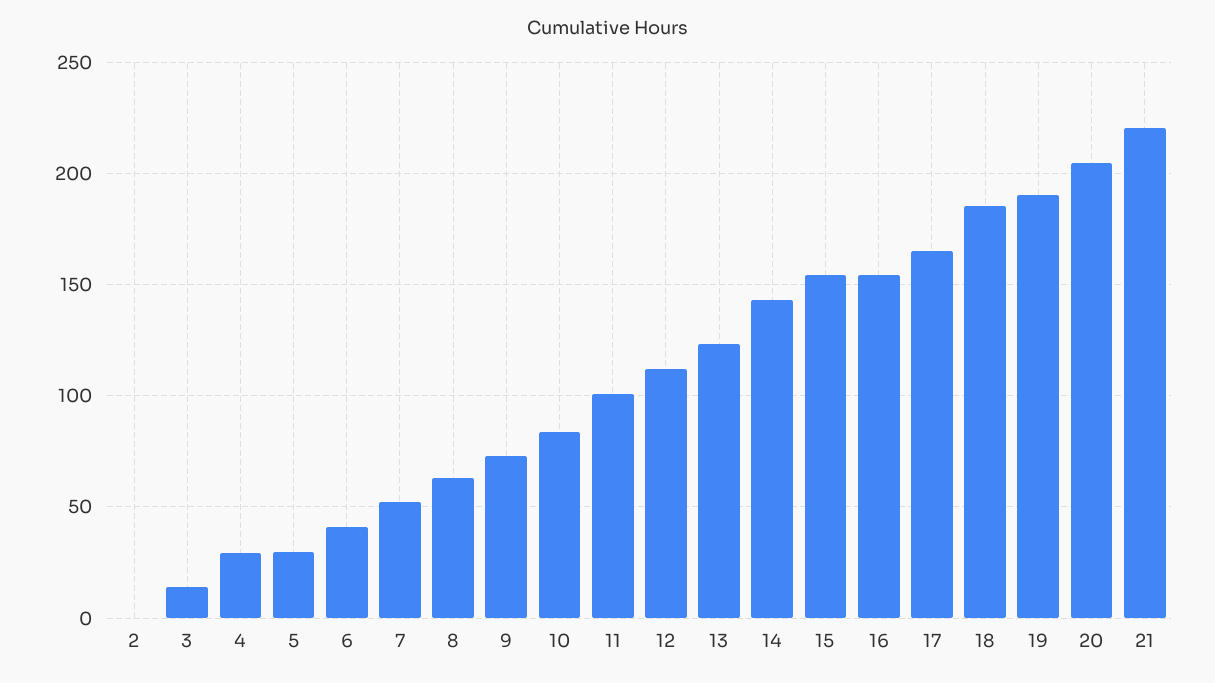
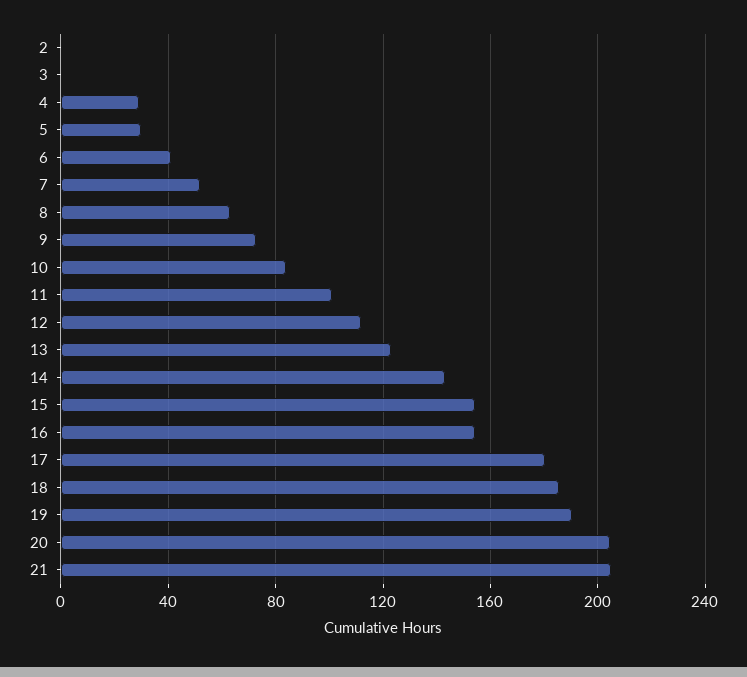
  {
    "2": 0,
-   "3": 15,
+   "3": 0,
    "4": 30,
    "5": 30,
    "6": 40,
    "7": 50,
    "8": 65,
    "9": 75,
    "10": 85,
    "11": 100,
    "12": 110,
    "13": 125,
    "14": 145,
    "15": 155,
    "16": 155,
-   "17": 165,
+   "17": 180,
    "18": 185,
    "19": 190,
    "20": 205,
-   "21": 220
+   "21": 205
  }

